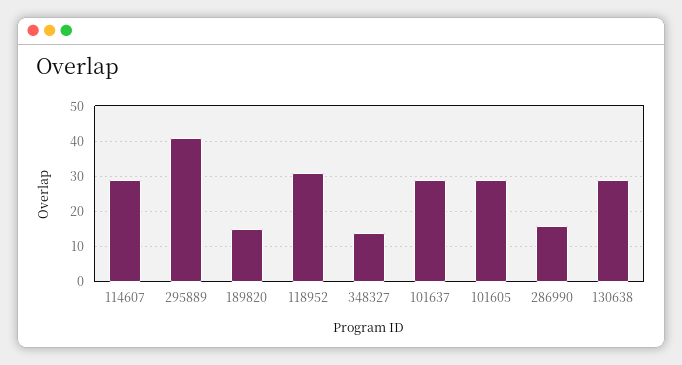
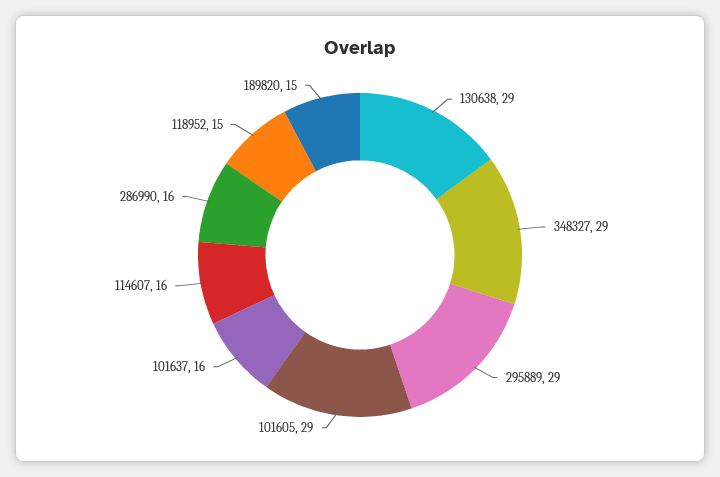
  {
-   "114607": 30,
+   "114607": 16,
-   "295889": 40,
+   "295889": 29,
    "189820": 15,
-   "118952": 30,
+   "118952": 15,
-   "348327": 15,
+   "348327": 29,
-   "101637": 30,
+   "101637": 16,
    "101605": 29,
    "286990": 16,
    "130638": 29
  }

